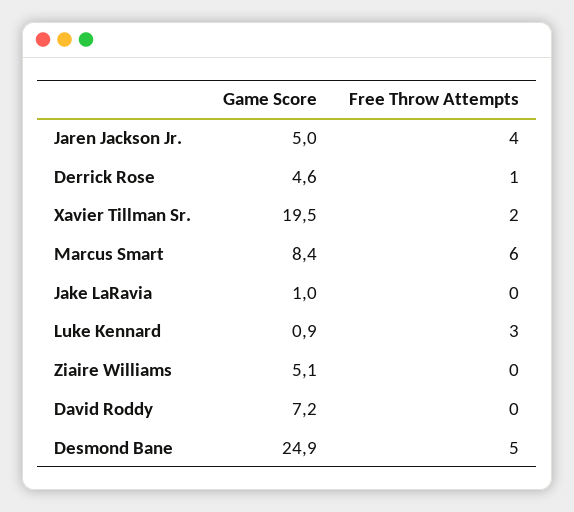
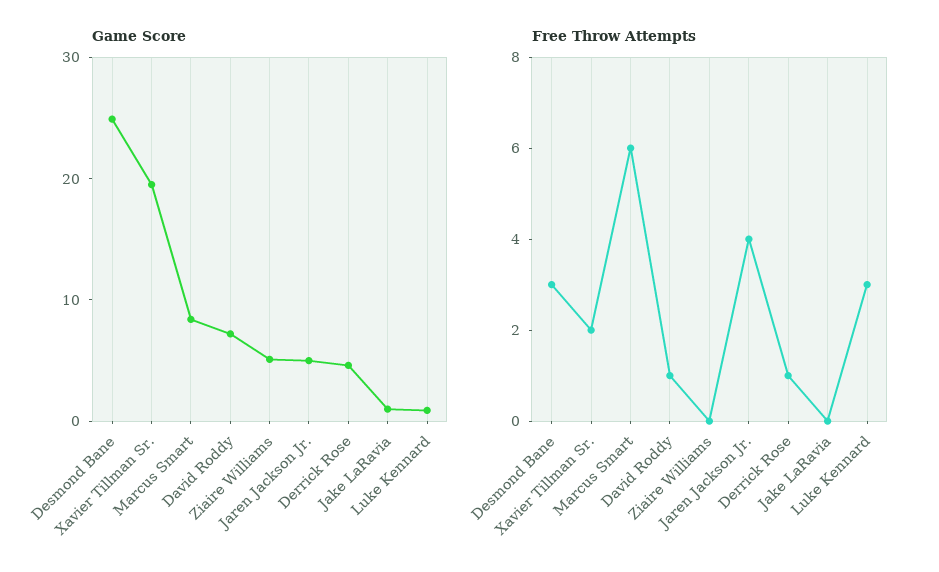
  {
    "Game Score": {
      "Jaren Jackson Jr.": 5,
      "Derrick Rose": 4.6,
      "Xavier Tillman Sr.": 19.5,
      "Marcus Smart": 8.4,
      "Jake LaRavia": 1,
      "Luke Kennard": 0.9,
      "Ziaire Williams": 5.1,
      "David Roddy": 7.2,
      "Desmond Bane": 24.9
    },
    "Free Throw Attempts": {
      "Jaren Jackson Jr.": 4,
      "Derrick Rose": 1,
      "Xavier Tillman Sr.": 2,
      "Marcus Smart": 6,
      "Jake LaRavia": 0,
      "Luke Kennard": 3,
      "Ziaire Williams": 0,
-     "David Roddy": 0,
+     "David Roddy": 1,
-     "Desmond Bane": 5
+     "Desmond Bane": 3
    }
  }

